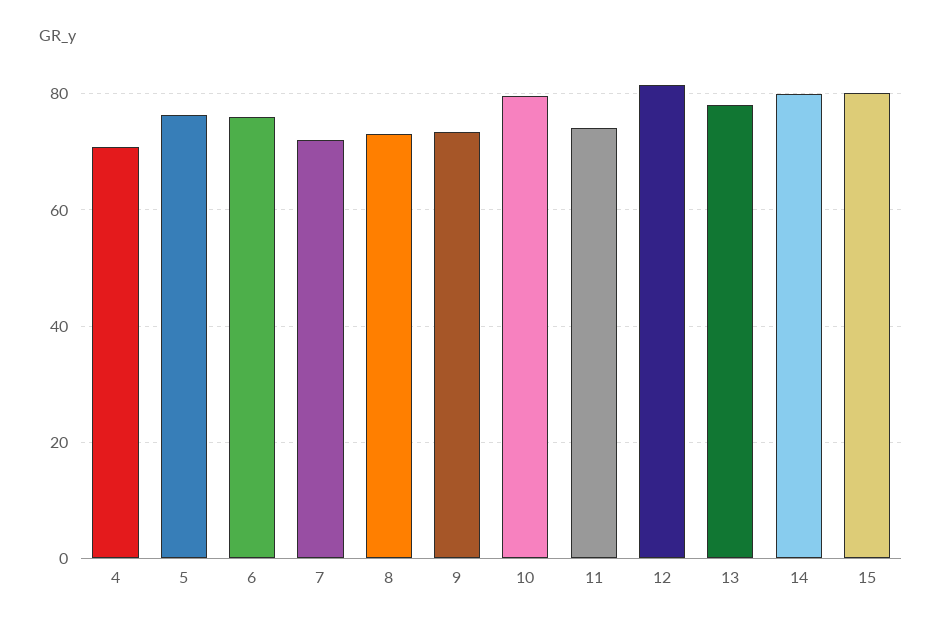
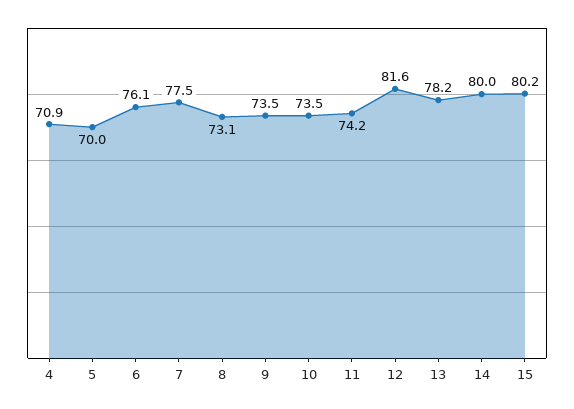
  {
    "4": 70.9,
-   "5": 76,
+   "5": 70,
    "6": 76.1,
-   "7": 72,
+   "7": 77.5,
    "8": 73.1,
    "9": 73.5,
-   "10": 80,
+   "10": 73.5,
    "11": 74.2,
    "12": 81.6,
    "13": 78.2,
    "14": 80,
    "15": 80.2
  }

